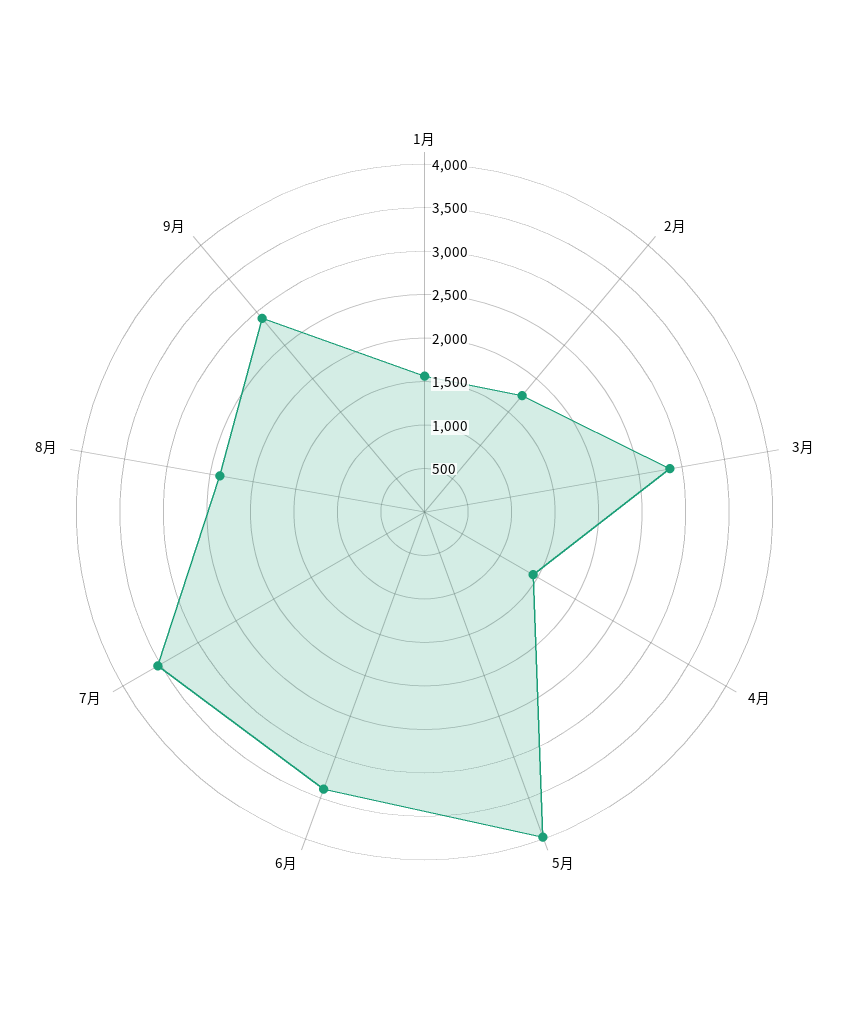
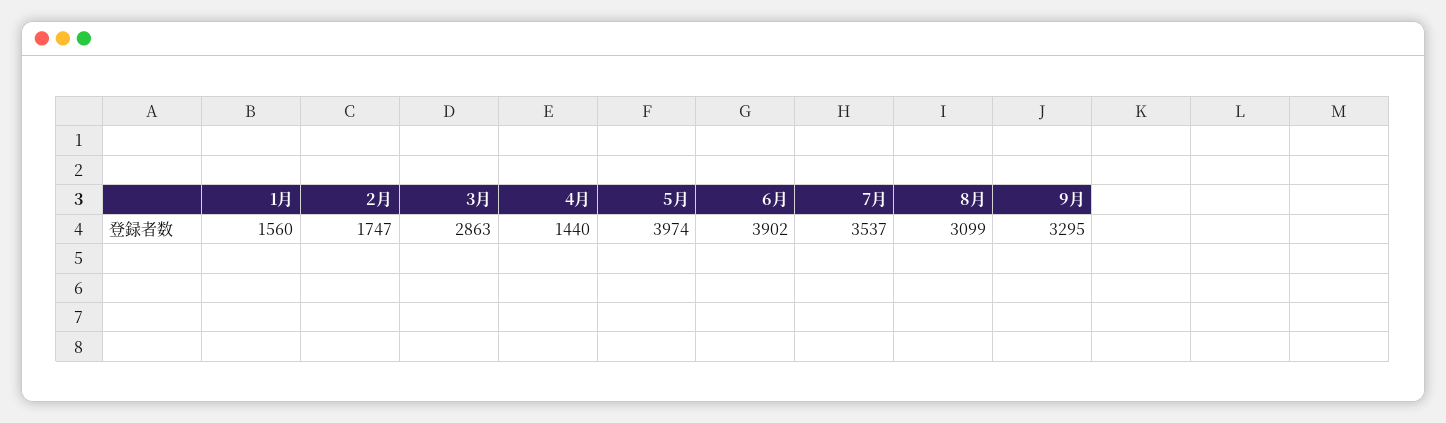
  {
    "1月": 1560,
    "2月": 1747,
    "3月": 2863,
    "4月": 1440,
    "5月": 3974,
-   "6月": 3400,
+   "6月": 3902,
    "7月": 3537,
-   "8月": 2400,
+   "8月": 3099,
-   "9月": 2900
+   "9月": 3295
  }

